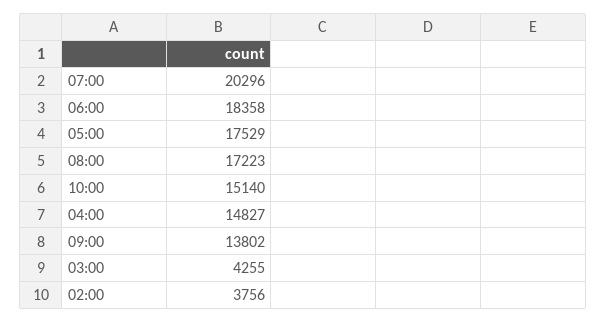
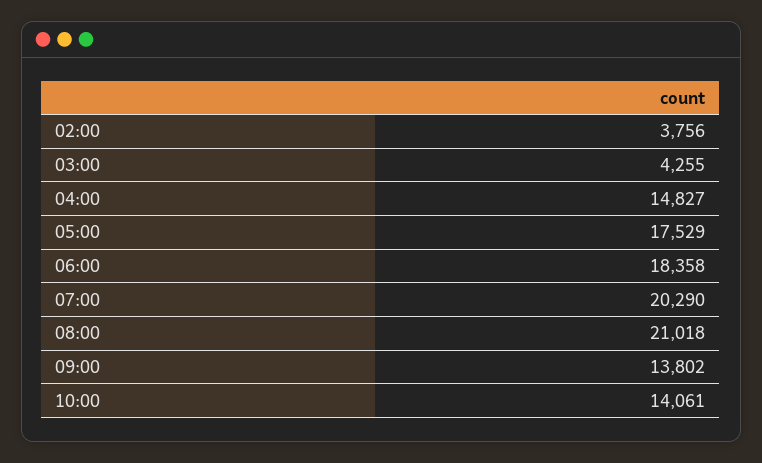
  {
-   "07:00": 20296,
+   "07:00": 20290,
    "06:00": 18358,
    "05:00": 17529,
-   "08:00": 17223,
+   "08:00": 21018,
-   "10:00": 15140,
+   "10:00": 14061,
    "04:00": 14827,
    "09:00": 13802,
    "03:00": 4255,
    "02:00": 3756
  }

